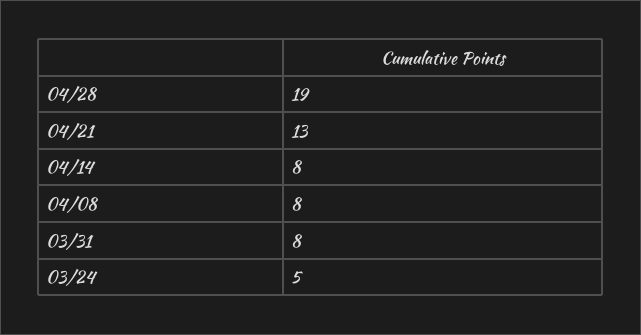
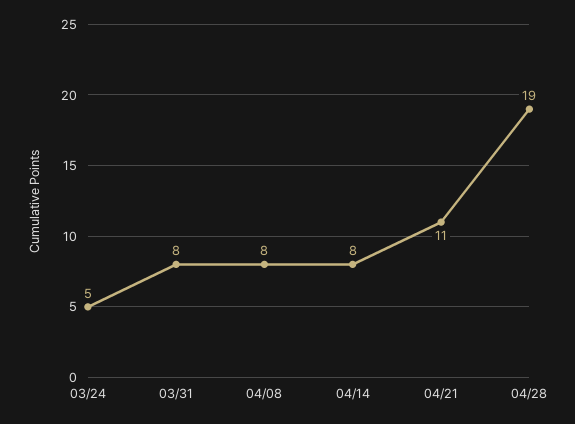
  {
    "04/28": 19,
-   "04/21": 13,
+   "04/21": 11,
    "04/14": 8,
    "04/08": 8,
    "03/31": 8,
    "03/24": 5
  }

